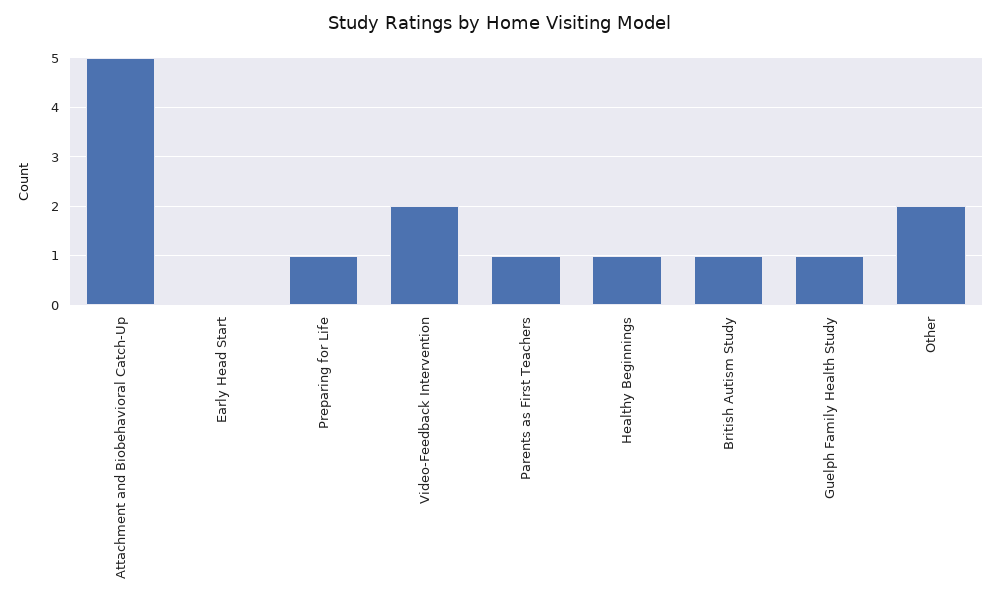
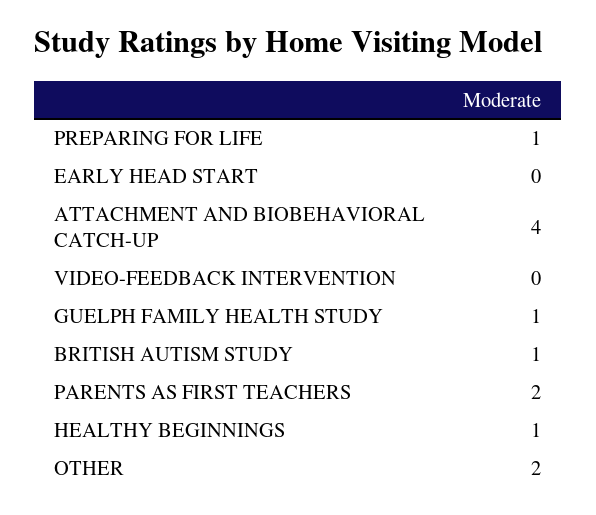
  {
-   "Attachment and Biobehavioral Catch-Up": 5,
+   "Attachment and Biobehavioral Catch-Up": 4,
    "Early Head Start": 0,
    "Preparing for Life": 1,
-   "Video-Feedback Intervention": 2,
+   "Video-Feedback Intervention": 0,
-   "Parents as First Teachers": 1,
+   "Parents as First Teachers": 2,
    "Healthy Beginnings": 1,
    "British Autism Study": 1,
    "Guelph Family Health Study": 1,
    "Other": 2
  }

